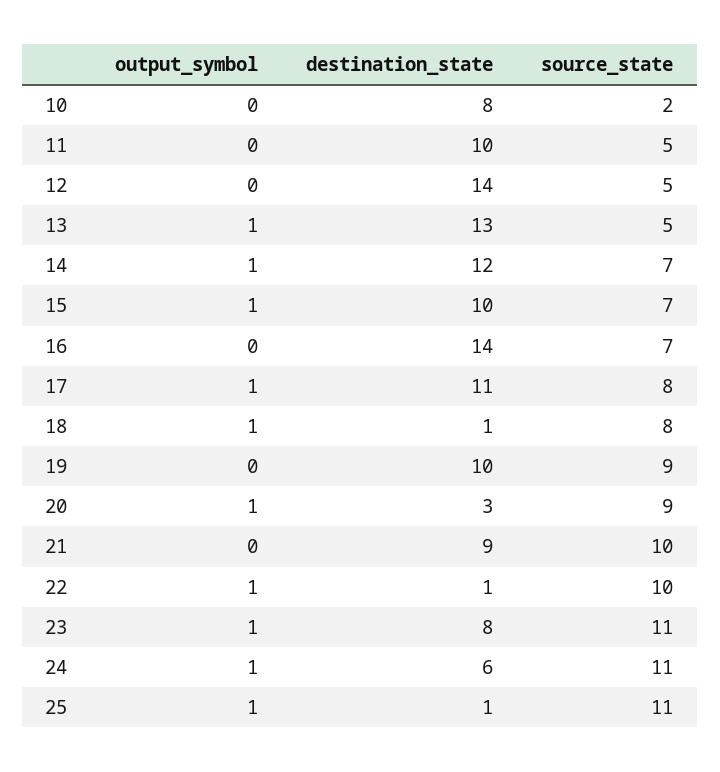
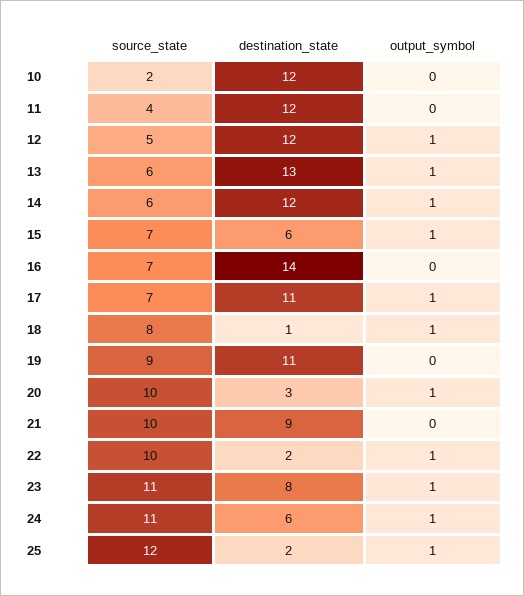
  {
    "output_symbol": {
      "10": 0,
      "11": 0,
-     "12": 0,
+     "12": 1,
      "13": 1,
      "14": 1,
      "15": 1,
      "16": 0,
      "17": 1,
      "18": 1,
      "19": 0,
      "20": 1,
      "21": 0,
      "22": 1,
      "23": 1,
      "24": 1,
      "25": 1
    },
    "destination_state": {
-     "10": 8,
+     "10": 12,
-     "11": 10,
+     "11": 12,
-     "12": 14,
+     "12": 12,
      "13": 13,
      "14": 12,
-     "15": 10,
+     "15": 6,
      "16": 14,
      "17": 11,
      "18": 1,
-     "19": 10,
+     "19": 11,
      "20": 3,
      "21": 9,
-     "22": 1,
+     "22": 2,
      "23": 8,
      "24": 6,
-     "25": 1
+     "25": 2
    },
    "source_state": {
      "10": 2,
-     "11": 5,
+     "11": 4,
      "12": 5,
-     "13": 5,
+     "13": 6,
-     "14": 7,
+     "14": 6,
      "15": 7,
      "16": 7,
-     "17": 8,
+     "17": 7,
      "18": 8,
      "19": 9,
-     "20": 9,
+     "20": 10,
      "21": 10,
      "22": 10,
      "23": 11,
      "24": 11,
-     "25": 11
+     "25": 12
    }
  }

